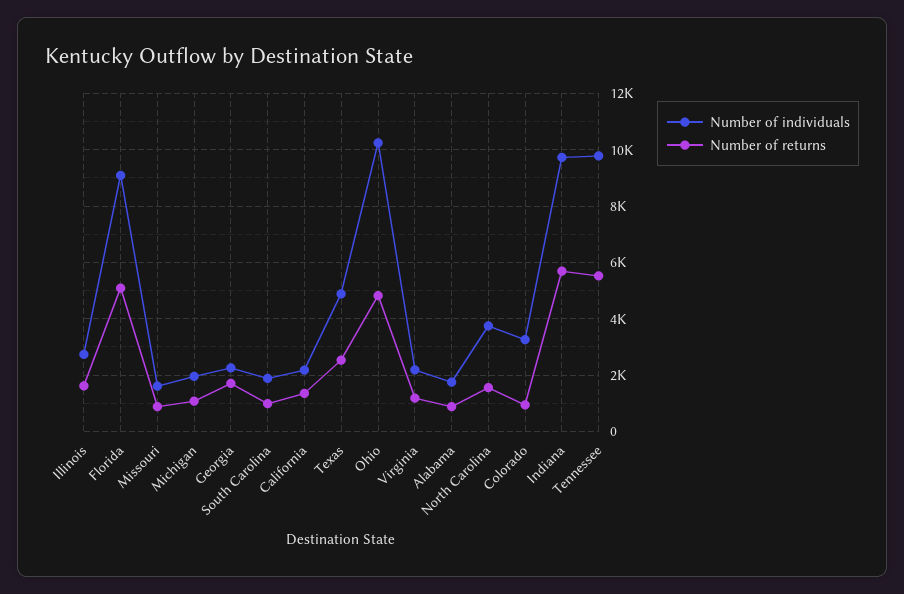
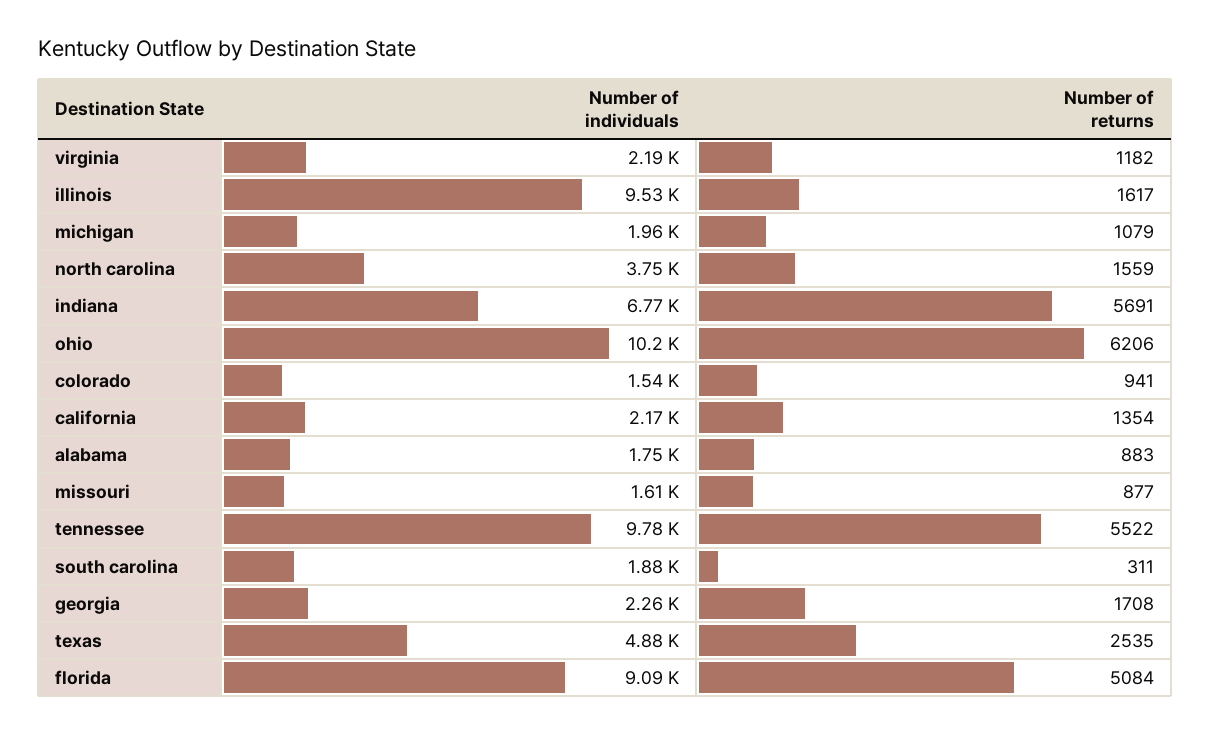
  {
    "Number of individuals": {
-     "Illinois": 2750,
+     "Illinois": 9530,
      "Florida": 9090,
      "Missouri": 1610,
      "Michigan": 1960,
      "Georgia": 2260,
      "South Carolina": 1880,
      "California": 2170,
      "Texas": 4880,
      "Ohio": 10200,
      "Virginia": 2190,
      "Alabama": 1750,
      "North Carolina": 3750,
-     "Colorado": 3250,
+     "Colorado": 1540,
-     "Indiana": 9750,
+     "Indiana": 6770,
      "Tennessee": 9780
    },
    "Number of returns": {
      "Illinois": 1617,
      "Florida": 5084,
      "Missouri": 877,
      "Michigan": 1079,
      "Georgia": 1708,
-     "South Carolina": 1000,
+     "South Carolina": 311,
      "California": 1354,
      "Texas": 2535,
-     "Ohio": 4750,
+     "Ohio": 6206,
      "Virginia": 1182,
      "Alabama": 883,
      "North Carolina": 1559,
      "Colorado": 941,
      "Indiana": 5691,
      "Tennessee": 5522
    }
  }

